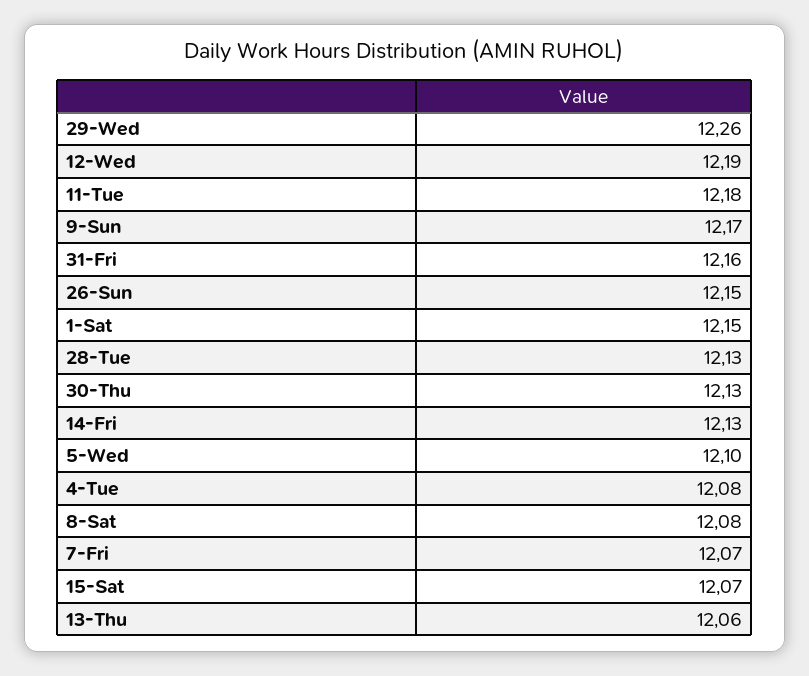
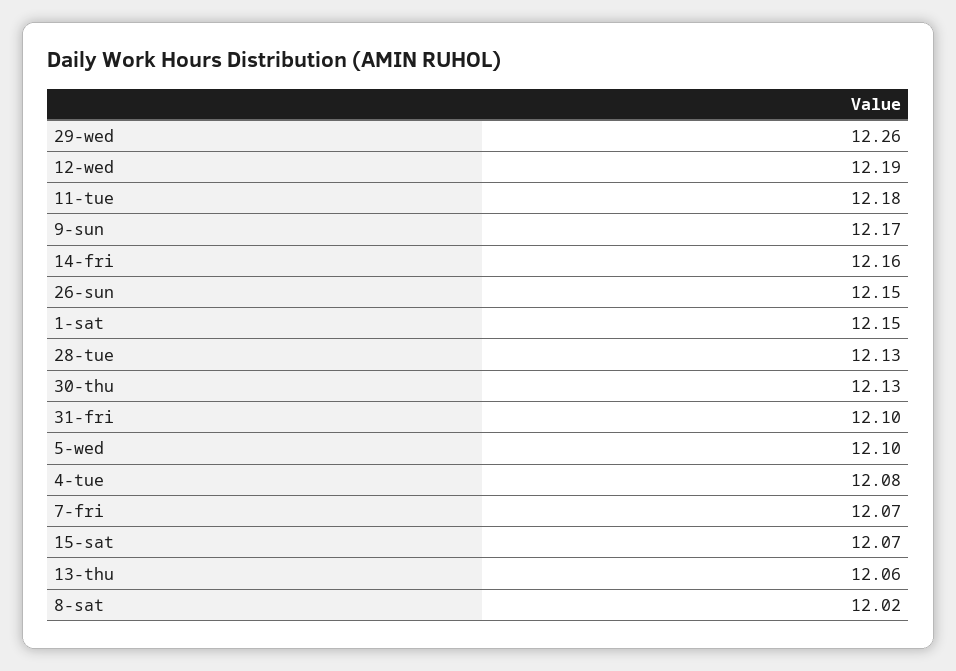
  {
    "29-Wed": 12.26,
    "12-Wed": 12.19,
    "11-Tue": 12.18,
    "9-Sun": 12.17,
-   "31-Fri": 12.16,
+   "31-Fri": 12.1,
    "26-Sun": 12.15,
    "1-Sat": 12.15,
    "28-Tue": 12.13,
    "30-Thu": 12.13,
-   "14-Fri": 12.13,
+   "14-Fri": 12.16,
    "5-Wed": 12.1,
    "4-Tue": 12.08,
-   "8-Sat": 12.08,
+   "8-Sat": 12.02,
    "7-Fri": 12.07,
    "15-Sat": 12.07,
    "13-Thu": 12.06
  }

